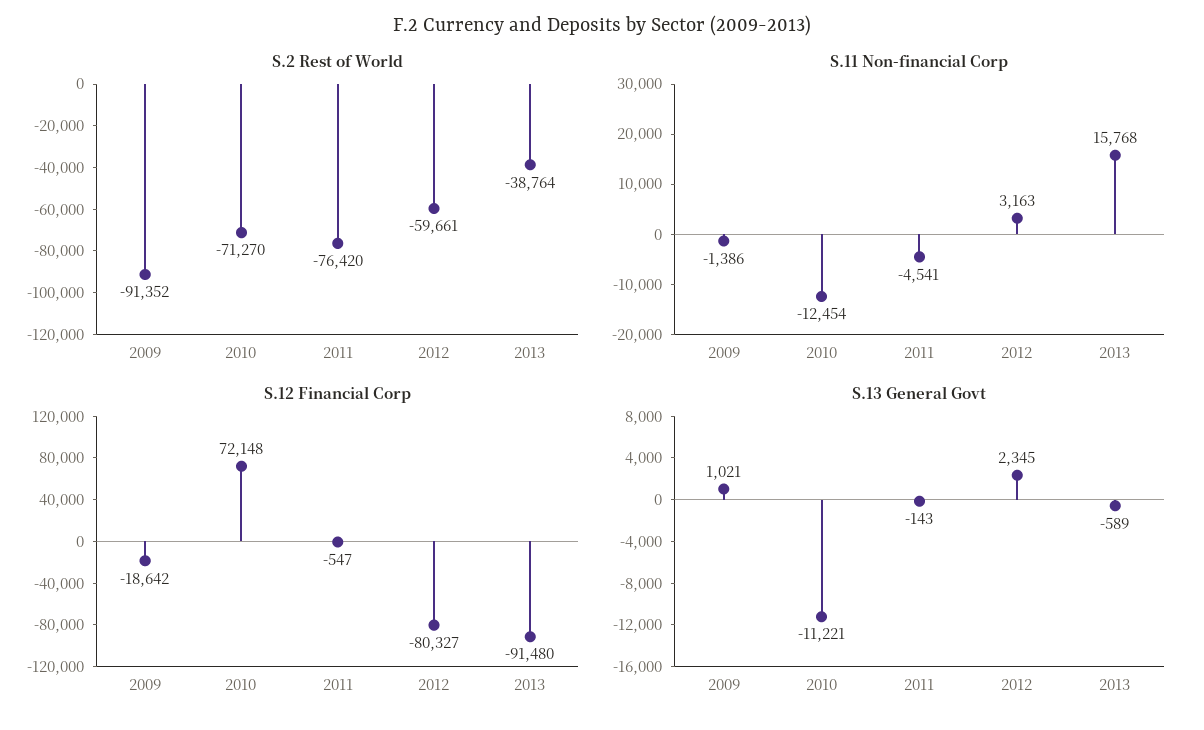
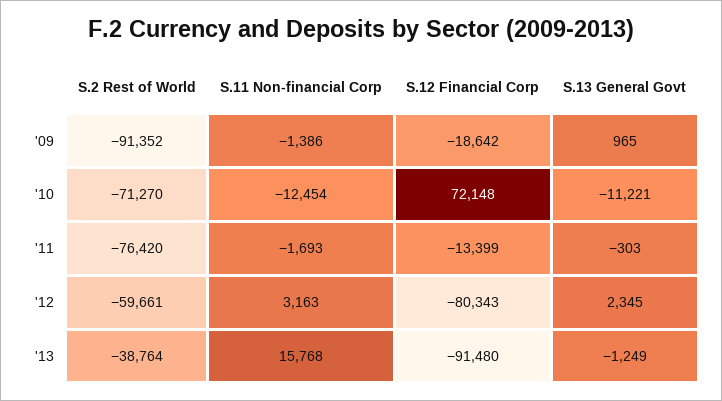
  {
    "S.2 Rest of World": {
      "2009": -91352,
      "2010": -71270,
      "2011": -76420,
      "2012": -59661,
      "2013": -38764
    },
    "S.11 Non-financial Corp": {
      "2009": -1386,
      "2010": -12454,
-     "2011": -4541,
+     "2011": -1693,
      "2012": 3163,
      "2013": 15768
    },
    "S.12 Financial Corp": {
      "2009": -18642,
      "2010": 72148,
-     "2011": -547,
+     "2011": -13399,
-     "2012": -80327,
+     "2012": -80343,
      "2013": -91480
    },
    "S.13 General Govt": {
-     "2009": 1021,
+     "2009": 965,
      "2010": -11221,
-     "2011": -143,
+     "2011": -303,
      "2012": 2345,
-     "2013": -589
+     "2013": -1249
    }
  }

